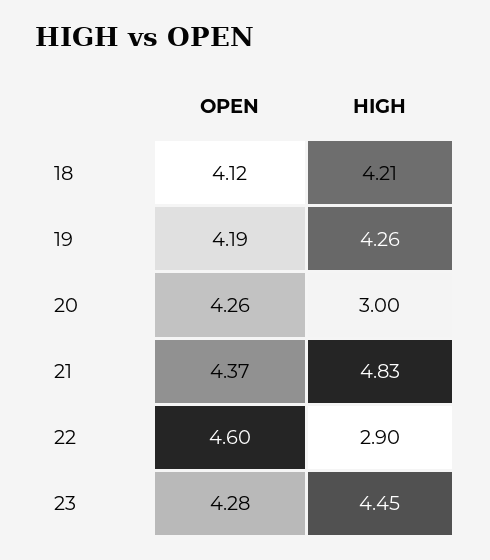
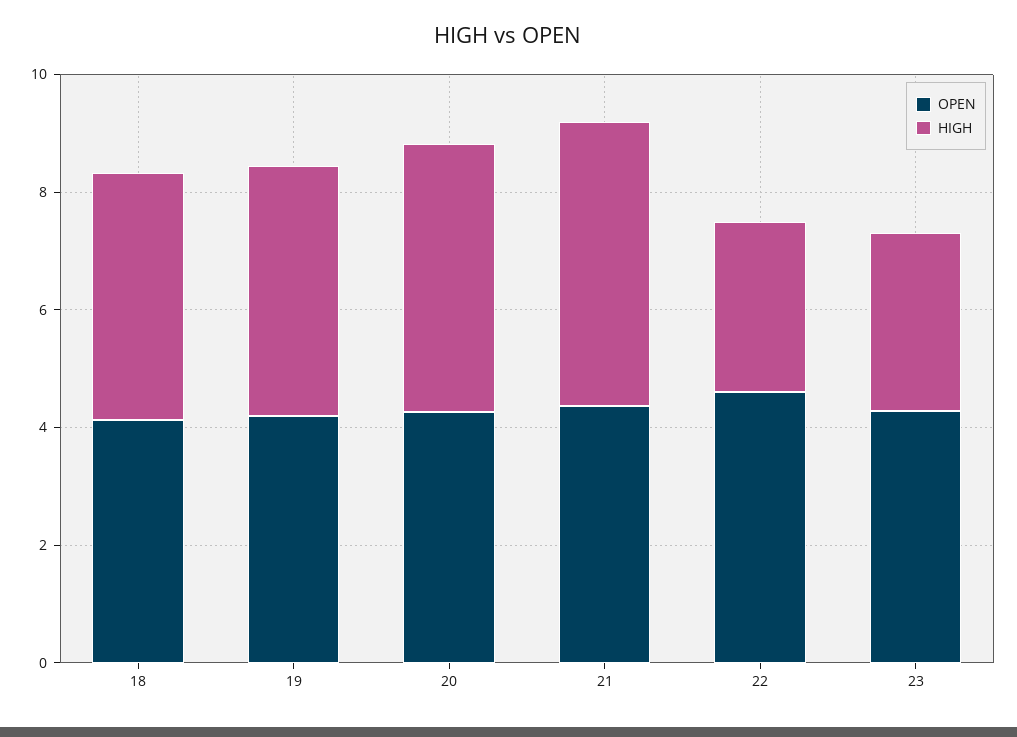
  {
    "OPEN": {
      "18": 4.12,
      "19": 4.19,
      "20": 4.26,
      "21": 4.37,
      "22": 4.6,
      "23": 4.28
    },
    "HIGH": {
      "18": 4.21,
      "19": 4.26,
-     "20": 3,
+     "20": 4.5,
      "21": 4.83,
      "22": 2.9,
-     "23": 4.45
+     "23": 3
    }
  }

